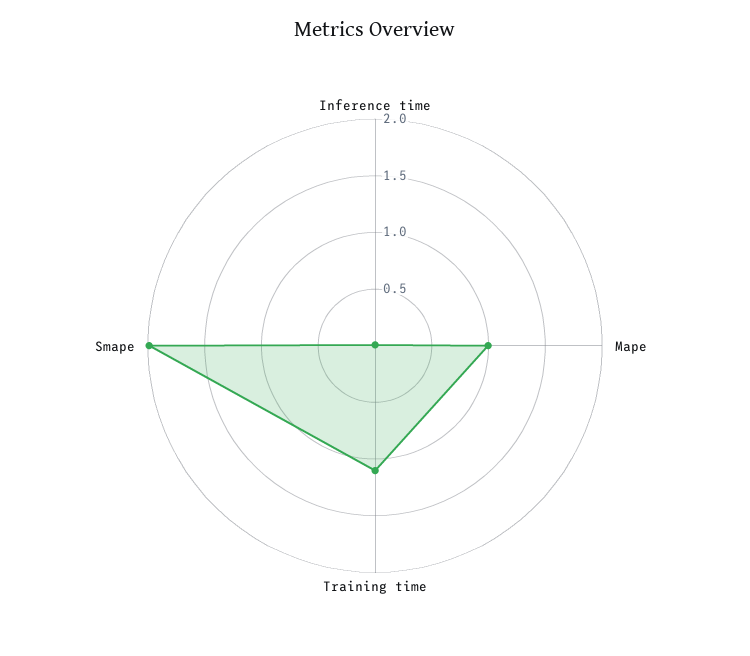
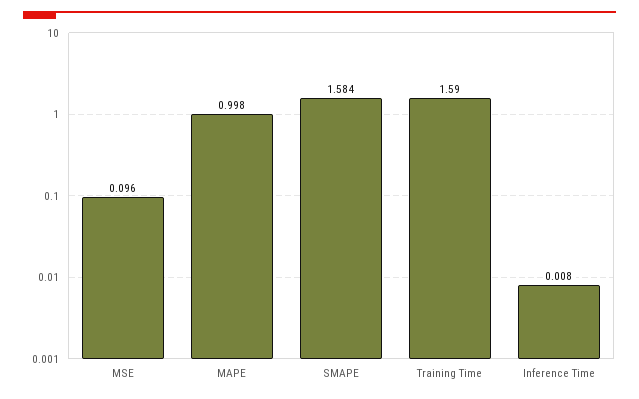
  {
    "Inference time": 0.008,
    "Mape": 0.998,
-   "Training time": 1.1,
+   "Training time": 1.59,
-   "Smape": 2
+   "Smape": 1.584,
+   "MSE": 0.096
  }

